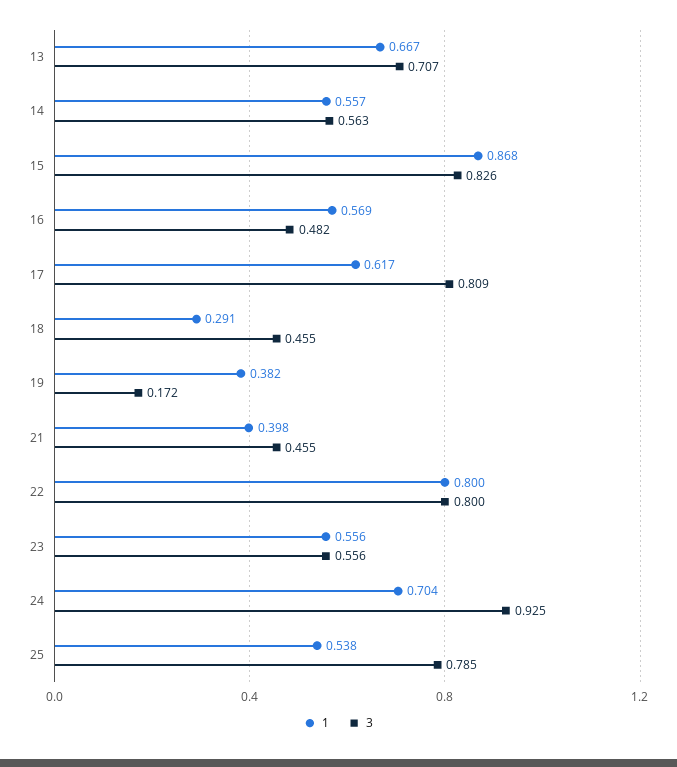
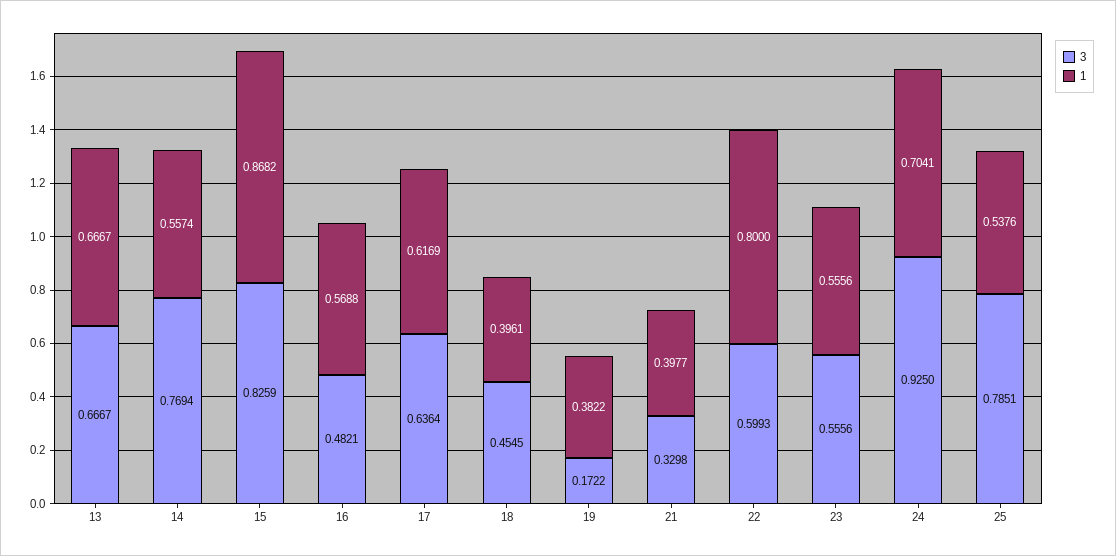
  {
    "1": {
      "13": 0.6667,
      "14": 0.5574,
      "15": 0.8682,
      "16": 0.5688,
      "17": 0.6169,
-     "18": 0.291,
+     "18": 0.3961,
      "19": 0.3822,
      "21": 0.3977,
      "22": 0.8,
      "23": 0.5556,
      "24": 0.7041,
      "25": 0.5376
    },
    "3": {
-     "13": 0.707,
+     "13": 0.6667,
-     "14": 0.563,
+     "14": 0.7694,
      "15": 0.8259,
      "16": 0.4821,
-     "17": 0.809,
+     "17": 0.6364,
      "18": 0.4545,
      "19": 0.1722,
-     "21": 0.455,
+     "21": 0.3298,
-     "22": 0.8,
+     "22": 0.5993,
      "23": 0.5556,
      "24": 0.925,
      "25": 0.7851
    }
  }

